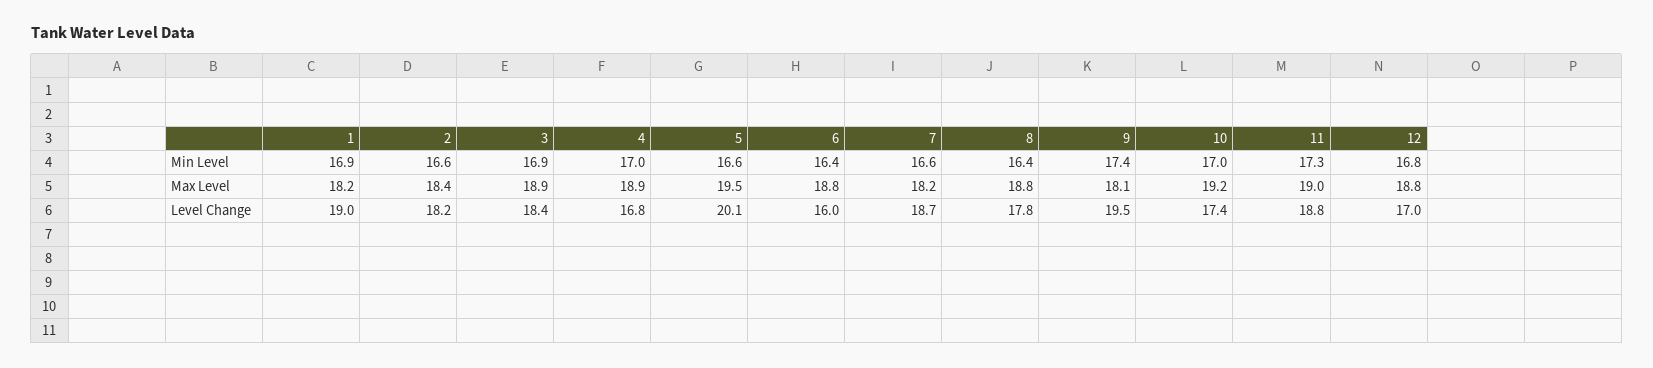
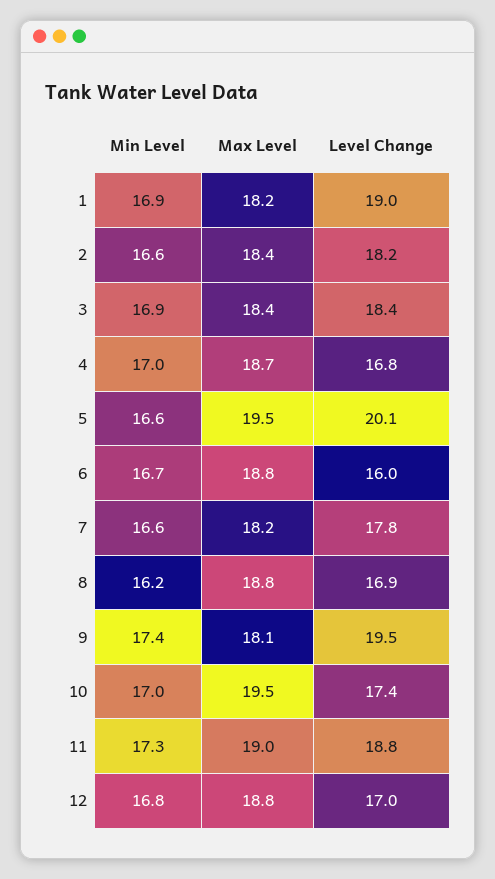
  {
    "1": {
      "Min Level": 16.9,
      "Max Level": 18.2,
      "Level Change": 19
    },
    "2": {
      "Min Level": 16.6,
      "Max Level": 18.4,
      "Level Change": 18.2
    },
    "3": {
      "Min Level": 16.9,
-     "Max Level": 18.9,
+     "Max Level": 18.4,
      "Level Change": 18.4
    },
    "4": {
      "Min Level": 17,
-     "Max Level": 18.9,
+     "Max Level": 18.7,
      "Level Change": 16.8
    },
    "5": {
      "Min Level": 16.6,
      "Max Level": 19.5,
      "Level Change": 20.1
    },
    "6": {
-     "Min Level": 16.4,
+     "Min Level": 16.7,
      "Max Level": 18.8,
      "Level Change": 16
    },
    "7": {
      "Min Level": 16.6,
      "Max Level": 18.2,
-     "Level Change": 18.7
+     "Level Change": 17.8
    },
    "8": {
-     "Min Level": 16.4,
+     "Min Level": 16.2,
      "Max Level": 18.8,
-     "Level Change": 17.8
+     "Level Change": 16.9
    },
    "9": {
      "Min Level": 17.4,
      "Max Level": 18.1,
      "Level Change": 19.5
    },
    "10": {
      "Min Level": 17,
-     "Max Level": 19.2,
+     "Max Level": 19.5,
      "Level Change": 17.4
    },
    "11": {
      "Min Level": 17.3,
      "Max Level": 19,
      "Level Change": 18.8
    },
    "12": {
      "Min Level": 16.8,
      "Max Level": 18.8,
      "Level Change": 17
    }
  }

